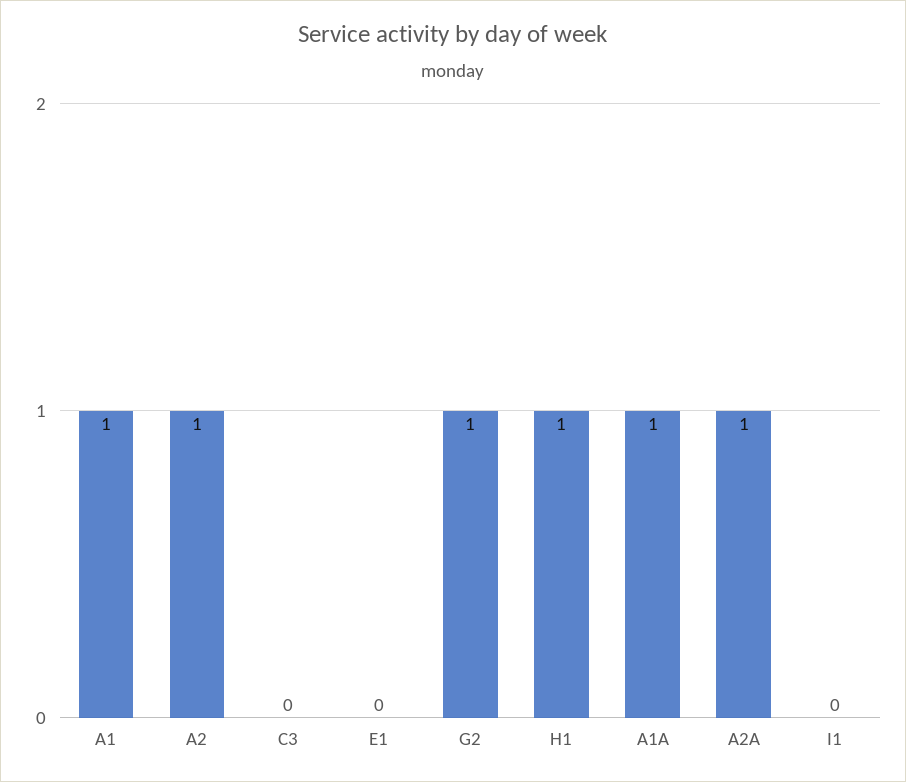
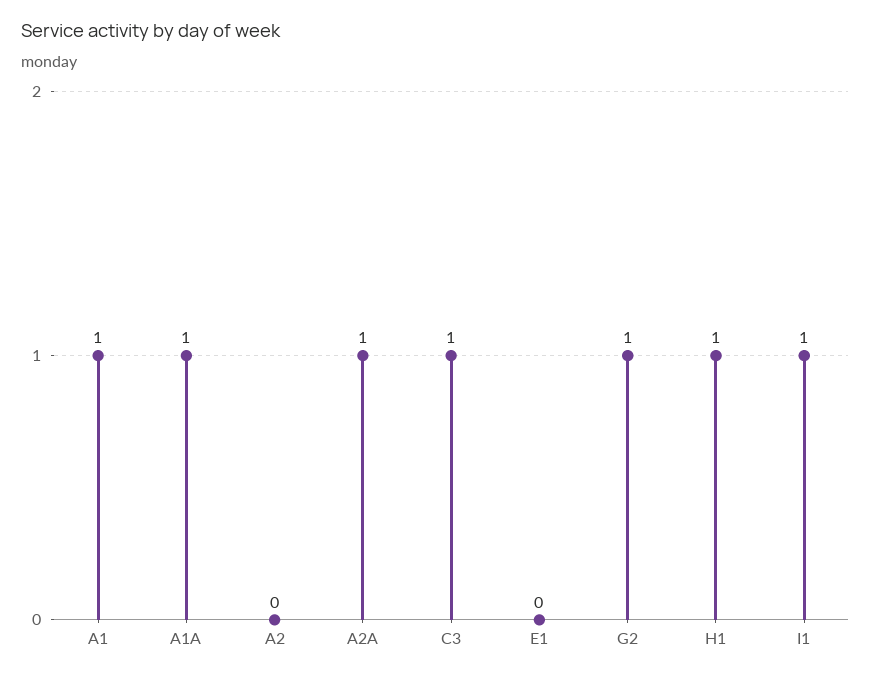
  {
    "A1": 1,
-   "A2": 1,
+   "A2": 0,
-   "C3": 0,
+   "C3": 1,
    "E1": 0,
    "G2": 1,
    "H1": 1,
    "A1A": 1,
    "A2A": 1,
-   "I1": 0
+   "I1": 1
  }

